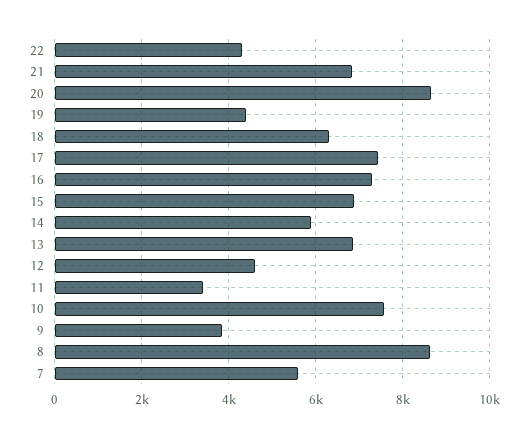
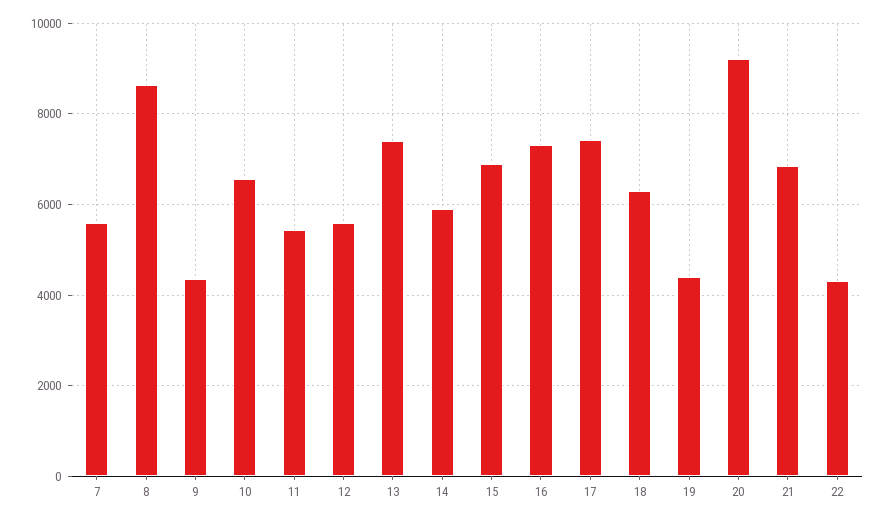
  {
    "22": 4400,
    "21": 6800,
-   "20": 8600,
+   "20": 9200,
    "19": 4400,
    "18": 6400,
    "17": 7400,
    "16": 7400,
    "15": 6800,
    "14": 6000,
-   "13": 6800,
+   "13": 7400,
-   "12": 4600,
+   "12": 5600,
-   "11": 3400,
+   "11": 5400,
-   "10": 7600,
+   "10": 6600,
-   "9": 3800,
+   "9": 4400,
    "8": 8600,
    "7": 5600
  }

